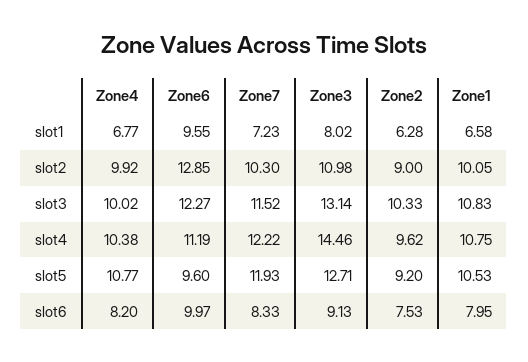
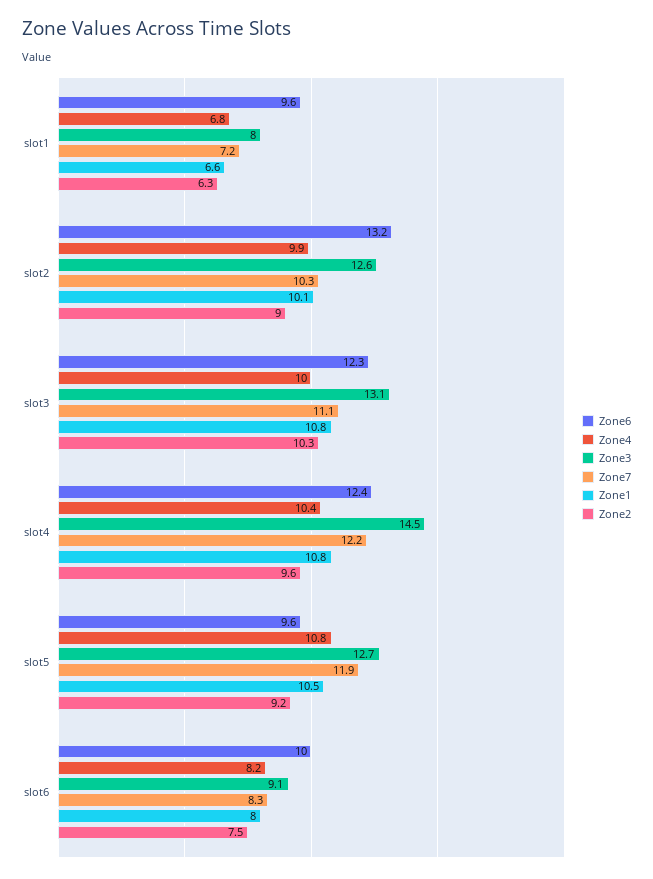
  {
    "Zone4": {
      "slot1": 6.77,
      "slot2": 9.92,
      "slot3": 10.02,
      "slot4": 10.38,
      "slot5": 10.77,
      "slot6": 8.2
    },
    "Zone6": {
      "slot1": 9.55,
-     "slot2": 12.85,
+     "slot2": 13.2,
      "slot3": 12.27,
-     "slot4": 11.19,
+     "slot4": 12.4,
      "slot5": 9.6,
      "slot6": 9.97
    },
    "Zone7": {
      "slot1": 7.23,
      "slot2": 10.3,
-     "slot3": 11.52,
+     "slot3": 11.1,
      "slot4": 12.22,
      "slot5": 11.93,
      "slot6": 8.33
    },
    "Zone3": {
      "slot1": 8.02,
-     "slot2": 10.98,
+     "slot2": 12.6,
      "slot3": 13.14,
      "slot4": 14.46,
      "slot5": 12.71,
      "slot6": 9.13
    },
    "Zone2": {
      "slot1": 6.28,
      "slot2": 9,
      "slot3": 10.33,
      "slot4": 9.62,
      "slot5": 9.2,
      "slot6": 7.53
    },
    "Zone1": {
      "slot1": 6.58,
      "slot2": 10.05,
      "slot3": 10.83,
      "slot4": 10.75,
      "slot5": 10.53,
      "slot6": 7.95
    }
  }

